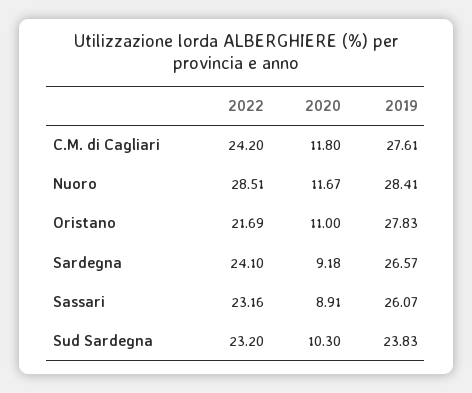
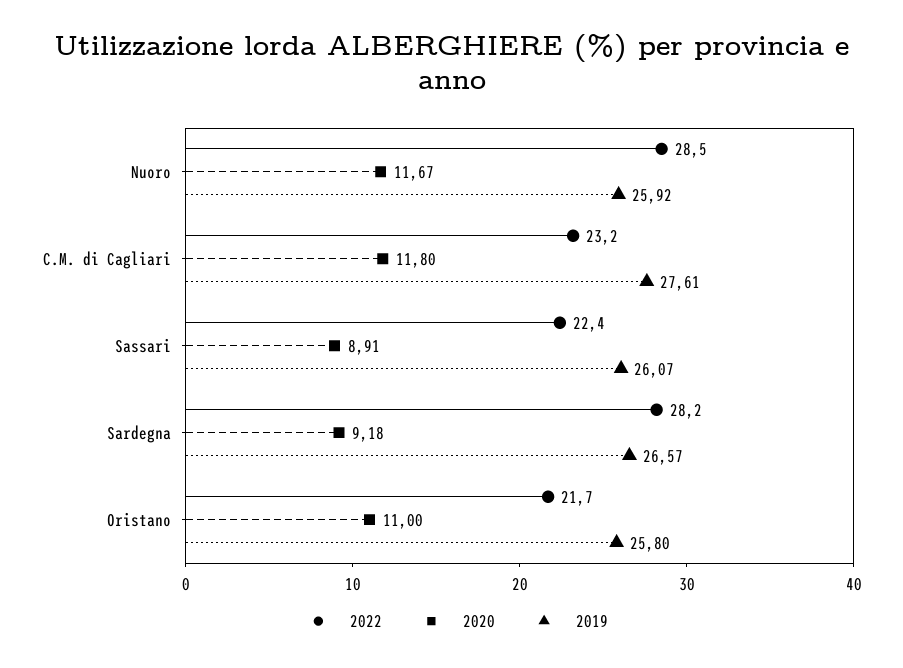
  {
    "2022": {
-     "C.M. di Cagliari": 24.2,
+     "C.M. di Cagliari": 23.2,
      "Nuoro": 28.51,
      "Oristano": 21.69,
-     "Sardegna": 24.1,
+     "Sardegna": 28.2,
-     "Sassari": 23.16,
+     "Sassari": 22.4
-     "Sud Sardegna": 23.2
    },
    "2020": {
      "C.M. di Cagliari": 11.8,
      "Nuoro": 11.67,
      "Oristano": 11,
      "Sardegna": 9.18,
-     "Sassari": 8.91,
+     "Sassari": 8.91
-     "Sud Sardegna": 10.3
    },
    "2019": {
      "C.M. di Cagliari": 27.61,
-     "Nuoro": 28.41,
+     "Nuoro": 25.92,
-     "Oristano": 27.83,
+     "Oristano": 25.8,
      "Sardegna": 26.57,
-     "Sassari": 26.07,
+     "Sassari": 26.07
-     "Sud Sardegna": 23.83
    }
  }

